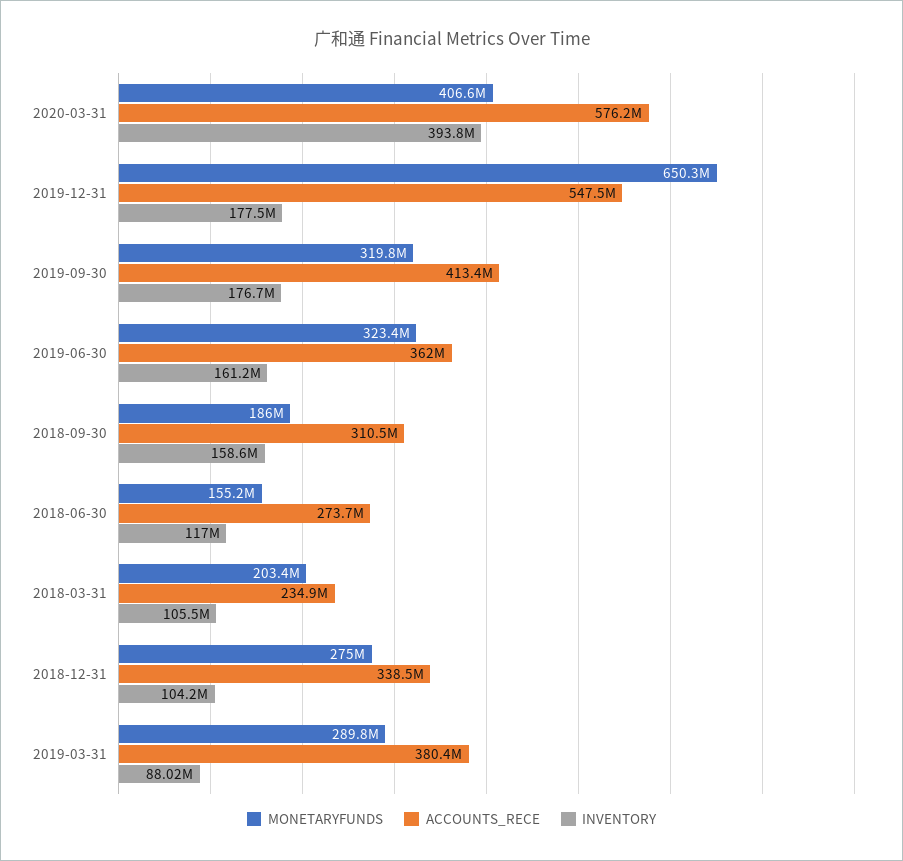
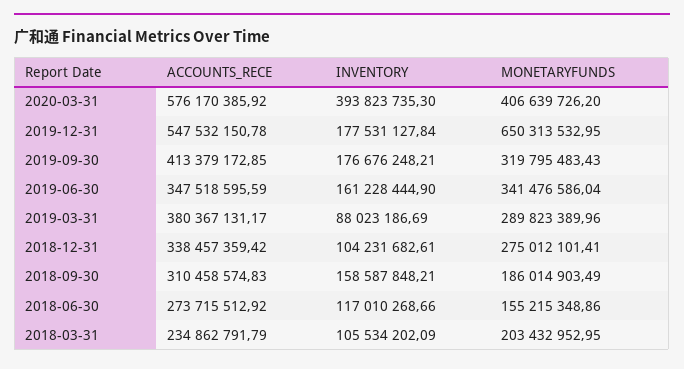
  {
    "MONETARYFUNDS": {
      "2020-03-31": 406639726.2,
      "2019-12-31": 650313532.95,
      "2019-09-30": 319795483.43,
-     "2019-06-30": 323400000,
+     "2019-06-30": 341476586.04,
      "2018-09-30": 186014903.49,
      "2018-06-30": 155215348.86,
      "2018-03-31": 203432952.95,
      "2018-12-31": 275012101.41,
      "2019-03-31": 289823389.96
    },
    "ACCOUNTS_RECE": {
      "2020-03-31": 576170385.92,
      "2019-12-31": 547532150.78,
      "2019-09-30": 413379172.85,
-     "2019-06-30": 362000000,
+     "2019-06-30": 347518595.59,
      "2018-09-30": 310458574.83,
      "2018-06-30": 273715512.92,
      "2018-03-31": 234862791.79,
      "2018-12-31": 338457359.42,
      "2019-03-31": 380367131.17
    },
    "INVENTORY": {
      "2020-03-31": 393823735.3,
      "2019-12-31": 177531127.84,
      "2019-09-30": 176676248.21,
      "2019-06-30": 161228444.9,
      "2018-09-30": 158587848.21,
      "2018-06-30": 117010268.66,
      "2018-03-31": 105534202.09,
      "2018-12-31": 104231682.61,
      "2019-03-31": 88023186.69
    }
  }

